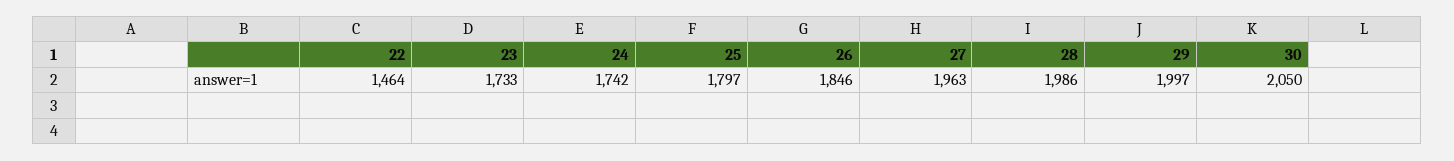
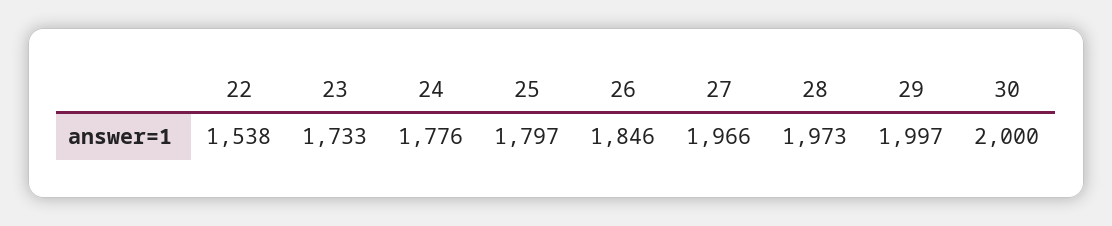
  {
-   "22": 1464,
+   "22": 1538,
    "23": 1733,
-   "24": 1742,
+   "24": 1776,
    "25": 1797,
    "26": 1846,
-   "27": 1963,
+   "27": 1966,
-   "28": 1986,
+   "28": 1973,
    "29": 1997,
-   "30": 2050
+   "30": 2000
  }

